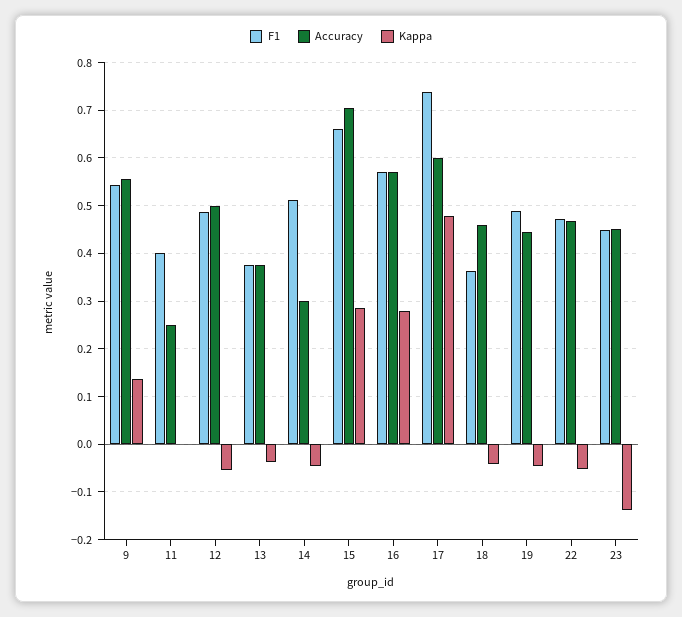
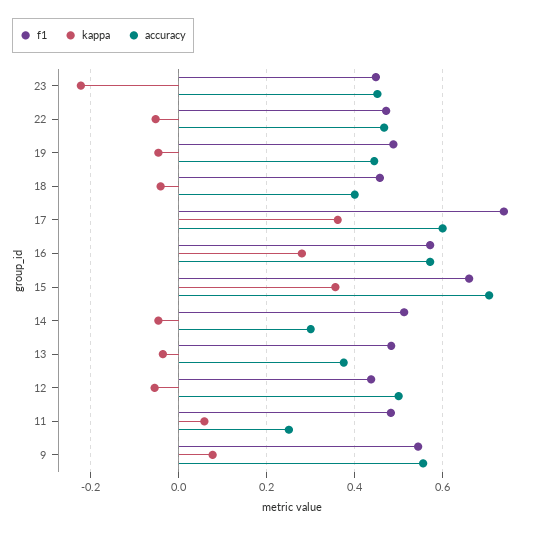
  {
    "F1": {
      "9": 0.54,
-     "11": 0.4,
+     "11": 0.48,
-     "12": 0.48,
+     "12": 0.44,
-     "13": 0.38,
+     "13": 0.48,
      "14": 0.52,
      "15": 0.66,
      "16": 0.58,
      "17": 0.74,
-     "18": 0.36,
+     "18": 0.46,
      "19": 0.48,
      "22": 0.48,
      "23": 0.44
    },
    "Accuracy": {
      "9": 0.56,
      "11": 0.26,
      "12": 0.5,
      "13": 0.38,
      "14": 0.3,
      "15": 0.7,
      "16": 0.58,
      "17": 0.6,
-     "18": 0.46,
+     "18": 0.4,
      "19": 0.44,
      "22": 0.46,
      "23": 0.46
    },
    "Kappa": {
-     "9": 0.14,
+     "9": 0.08,
-     "11": 0,
+     "11": 0.06,
      "12": -0.06,
      "13": -0.04,
      "14": -0.04,
-     "15": 0.28,
+     "15": 0.36,
      "16": 0.28,
-     "17": 0.48,
+     "17": 0.36,
      "18": -0.04,
      "19": -0.04,
      "22": -0.06,
-     "23": -0.14
+     "23": -0.22
    }
  }

